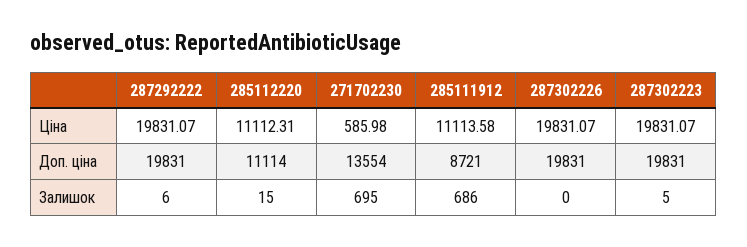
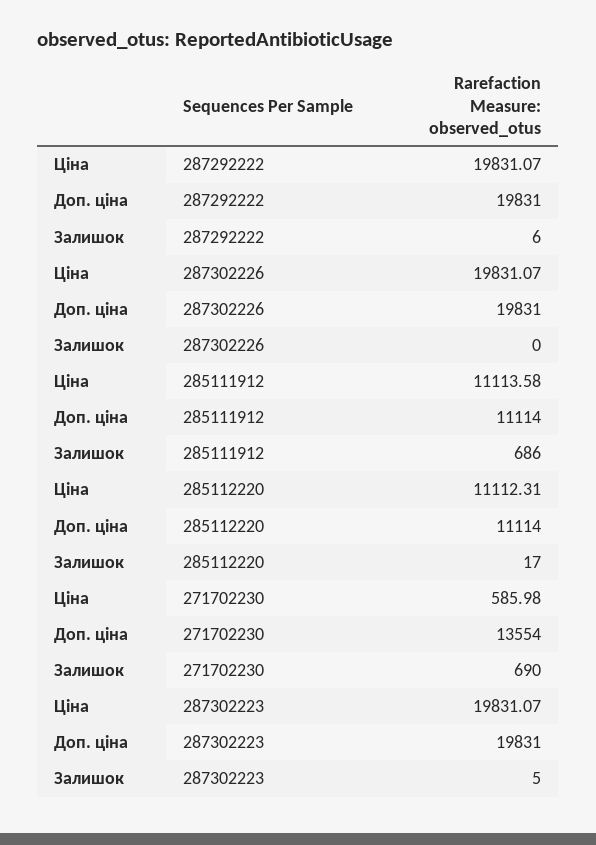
  {
    "287292222": {
      "Ціна": 19831.07,
      "Доп. ціна": 19831,
      "Залишок": 6
    },
    "285112220": {
      "Ціна": 11112.31,
      "Доп. ціна": 11114,
-     "Залишок": 15
+     "Залишок": 17
    },
    "271702230": {
      "Ціна": 585.98,
      "Доп. ціна": 13554,
-     "Залишок": 695
+     "Залишок": 690
    },
    "285111912": {
      "Ціна": 11113.58,
-     "Доп. ціна": 8721,
+     "Доп. ціна": 11114,
      "Залишок": 686
    },
    "287302226": {
      "Ціна": 19831.07,
      "Доп. ціна": 19831,
      "Залишок": 0
    },
    "287302223": {
      "Ціна": 19831.07,
      "Доп. ціна": 19831,
      "Залишок": 5
    }
  }

